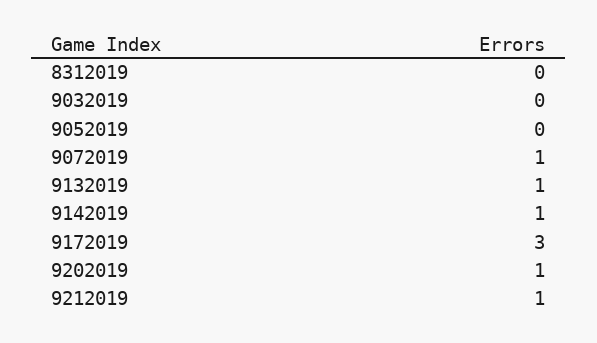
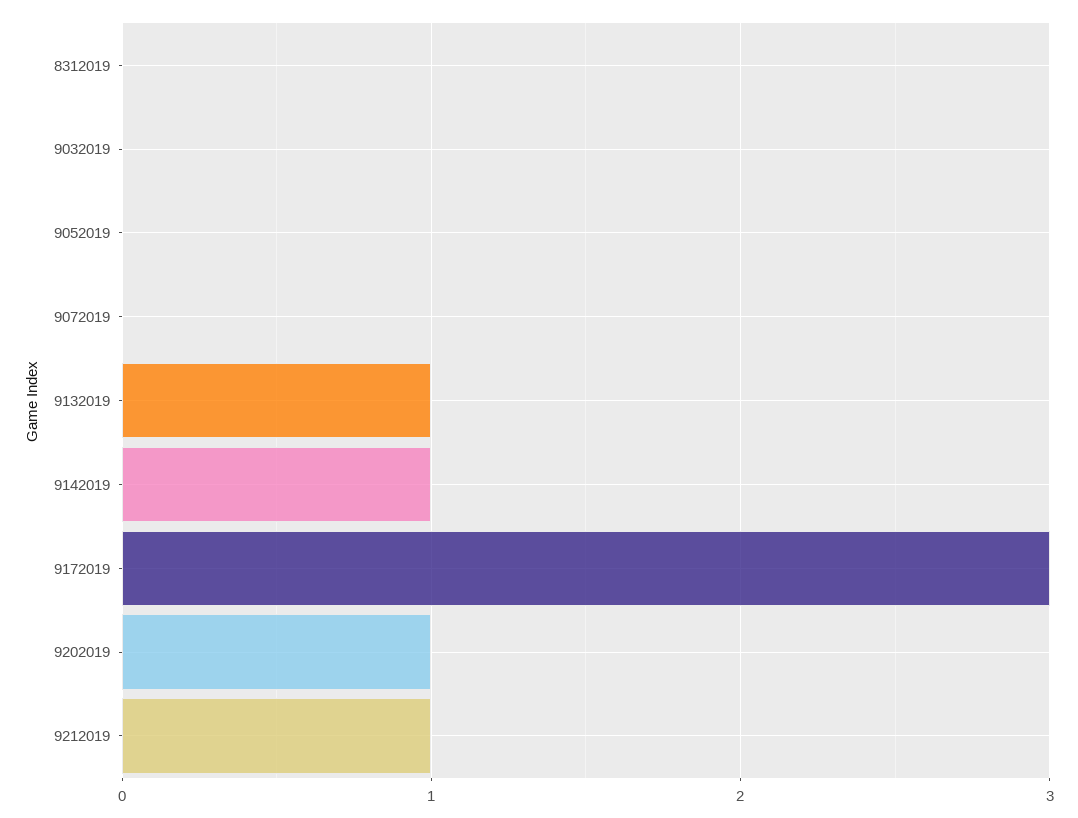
  {
    "8312019": 0,
    "9032019": 0,
    "9052019": 0,
-   "9072019": 1,
+   "9072019": 0,
    "9132019": 1,
    "9142019": 1,
    "9172019": 3,
    "9202019": 1,
    "9212019": 1
  }

